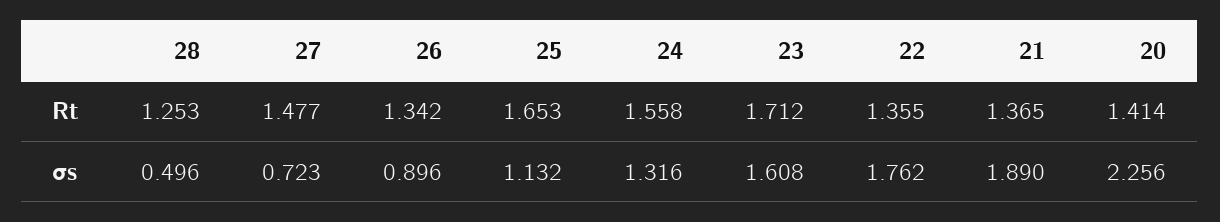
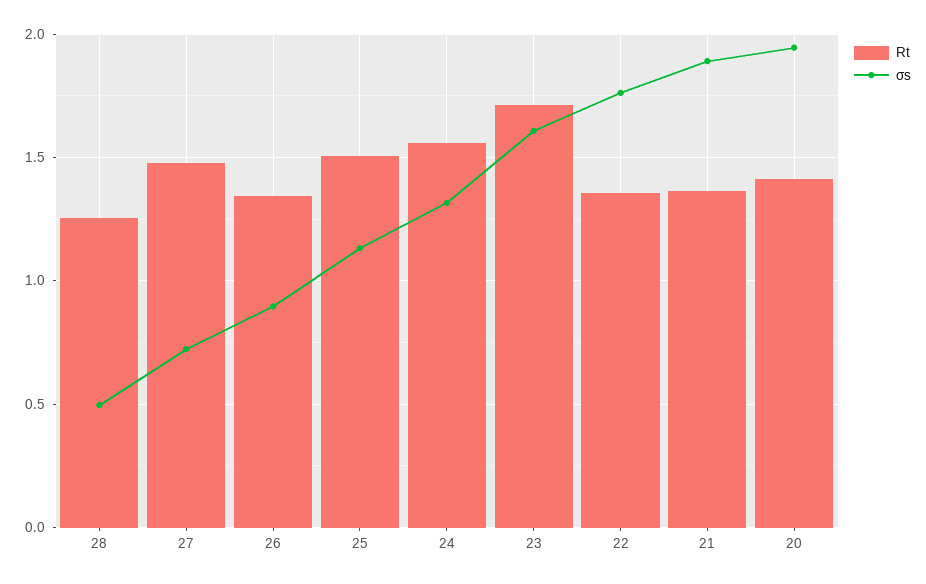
  {
    "Rt": {
      "28": 1.253,
      "27": 1.477,
      "26": 1.342,
-     "25": 1.653,
+     "25": 1.5,
      "24": 1.558,
      "23": 1.712,
      "22": 1.355,
      "21": 1.365,
      "20": 1.414
    },
    "σs": {
      "28": 0.496,
      "27": 0.723,
      "26": 0.896,
      "25": 1.132,
      "24": 1.316,
      "23": 1.608,
      "22": 1.762,
      "21": 1.89,
-     "20": 2.256
+     "20": 1.95
    }
  }

